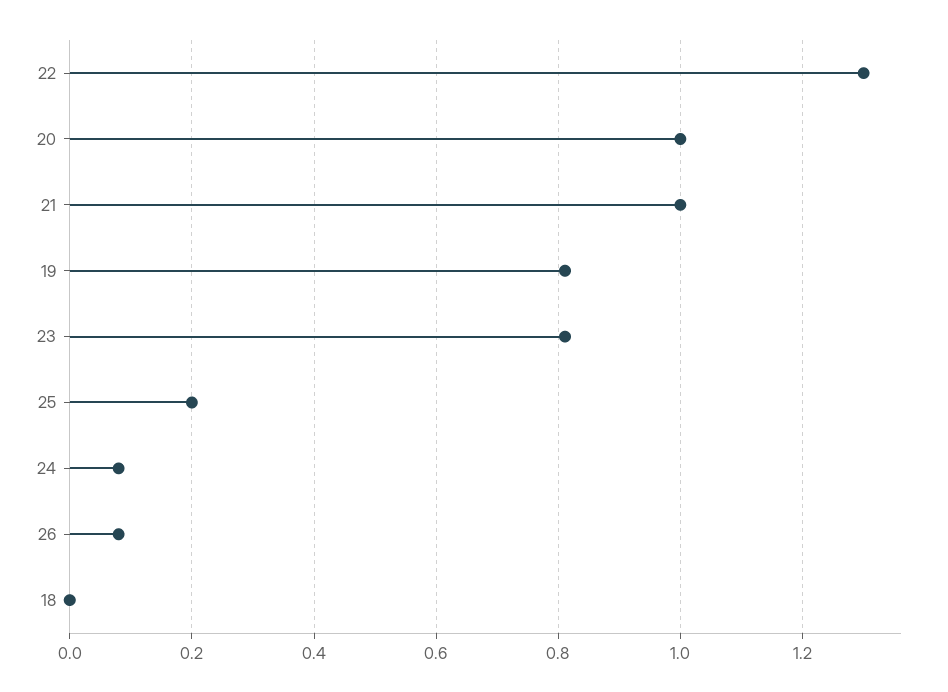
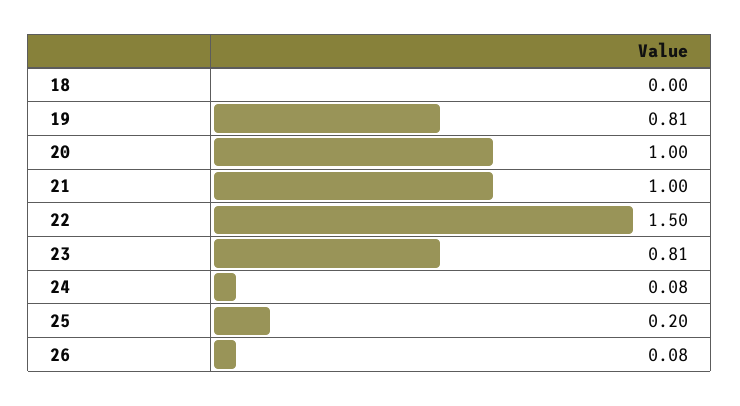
  {
-   "22": 1.3,
+   "22": 1.5,
    "20": 1,
    "21": 1,
    "19": 0.81,
    "23": 0.81,
    "25": 0.2,
    "24": 0.08,
    "26": 0.08,
    "18": 0
  }

